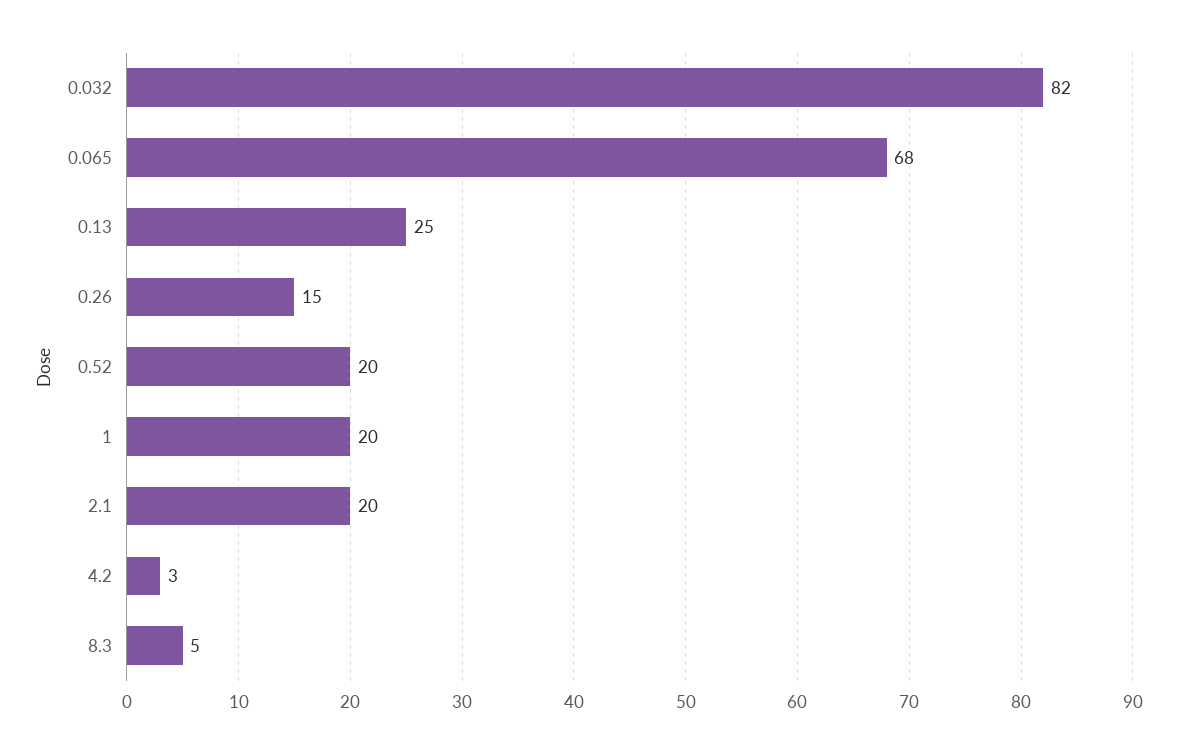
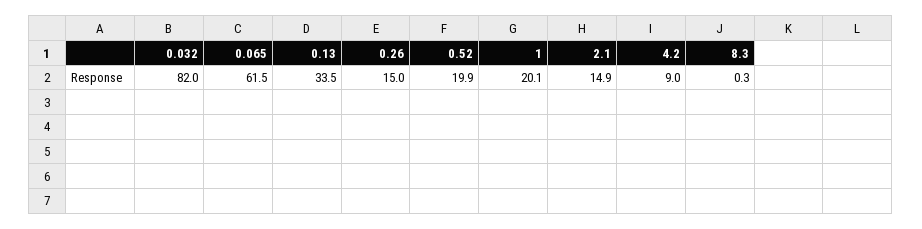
  {
    "0.032": 82,
-   "0.065": 68,
+   "0.065": 61.5,
-   "0.13": 25,
+   "0.13": 33.5,
    "0.26": 15,
    "0.52": 19.9,
    "1": 20.1,
-   "2.1": 20,
+   "2.1": 14.9,
-   "4.2": 3,
+   "4.2": 9,
-   "8.3": 5
+   "8.3": 0.3
  }

